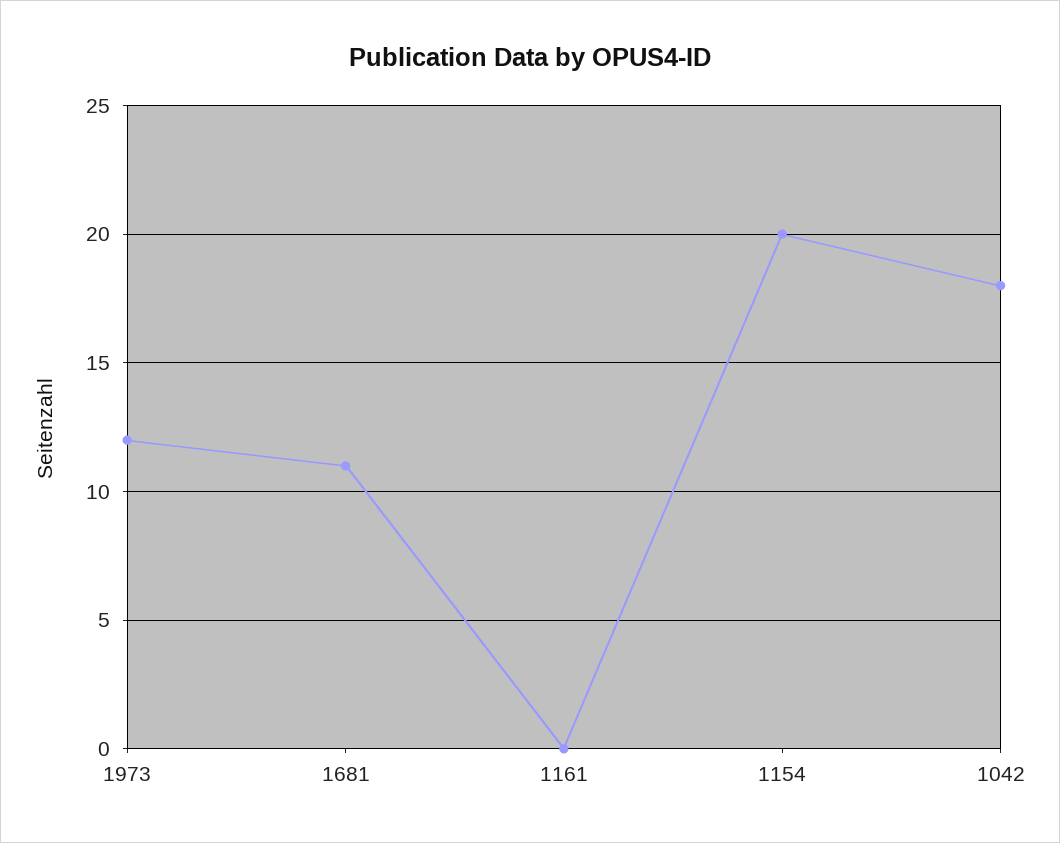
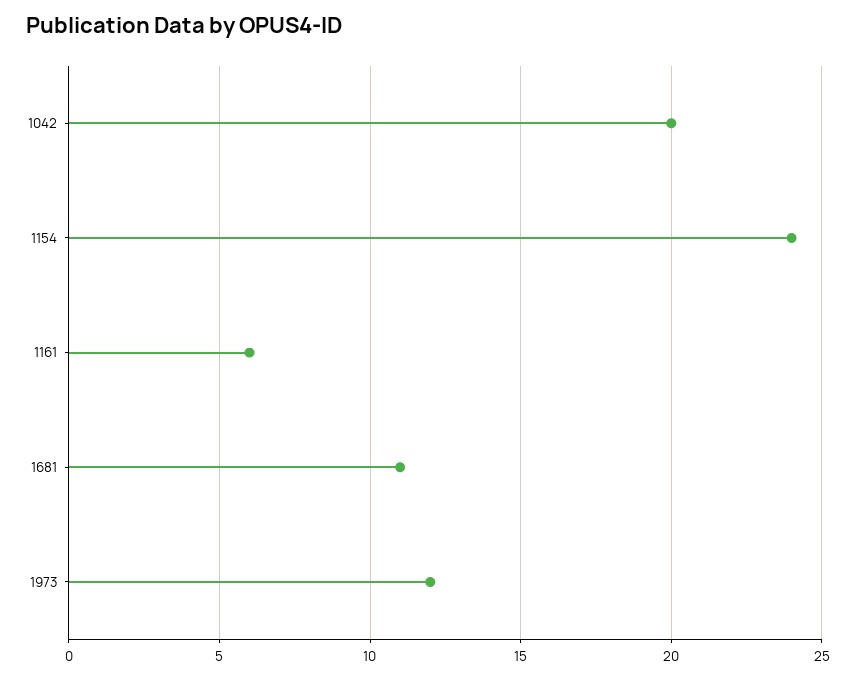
  {
    "1973": 12,
    "1681": 11,
-   "1161": 0,
+   "1161": 6,
-   "1154": 20,
+   "1154": 24,
-   "1042": 18
+   "1042": 20
  }

